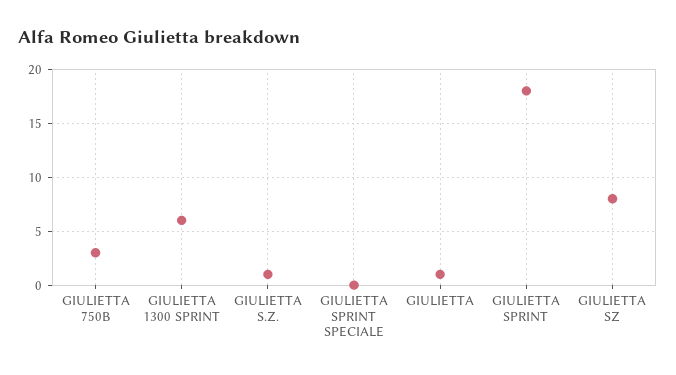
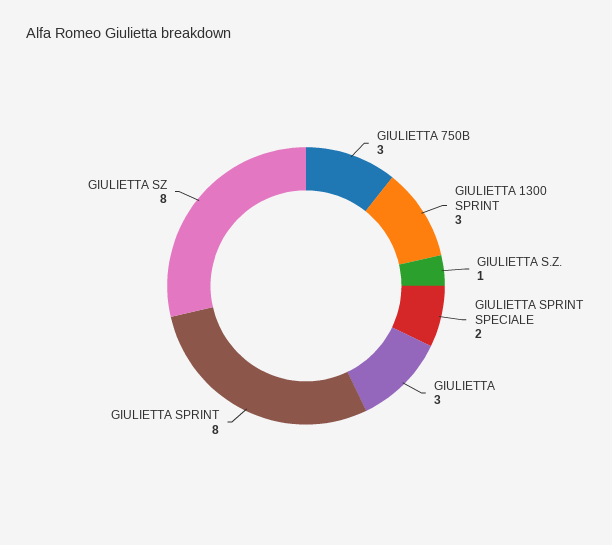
  {
    "GIULIETTA 750B": 3,
-   "GIULIETTA 1300 SPRINT": 6,
+   "GIULIETTA 1300 SPRINT": 3,
    "GIULIETTA S.Z.": 1,
-   "GIULIETTA SPRINT SPECIALE": 0,
+   "GIULIETTA SPRINT SPECIALE": 2,
-   "GIULIETTA": 1,
+   "GIULIETTA": 3,
-   "GIULIETTA SPRINT": 18,
+   "GIULIETTA SPRINT": 8,
    "GIULIETTA SZ": 8
  }

